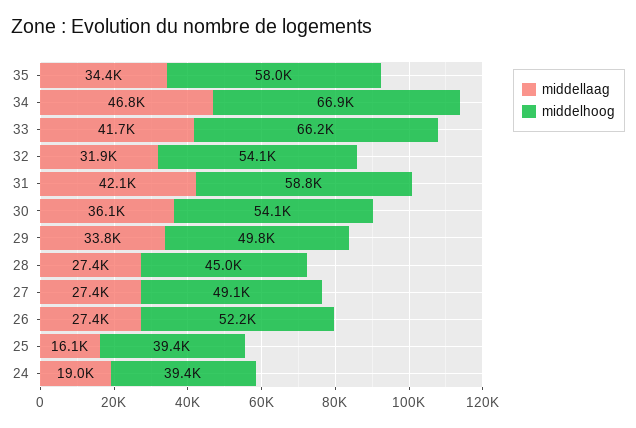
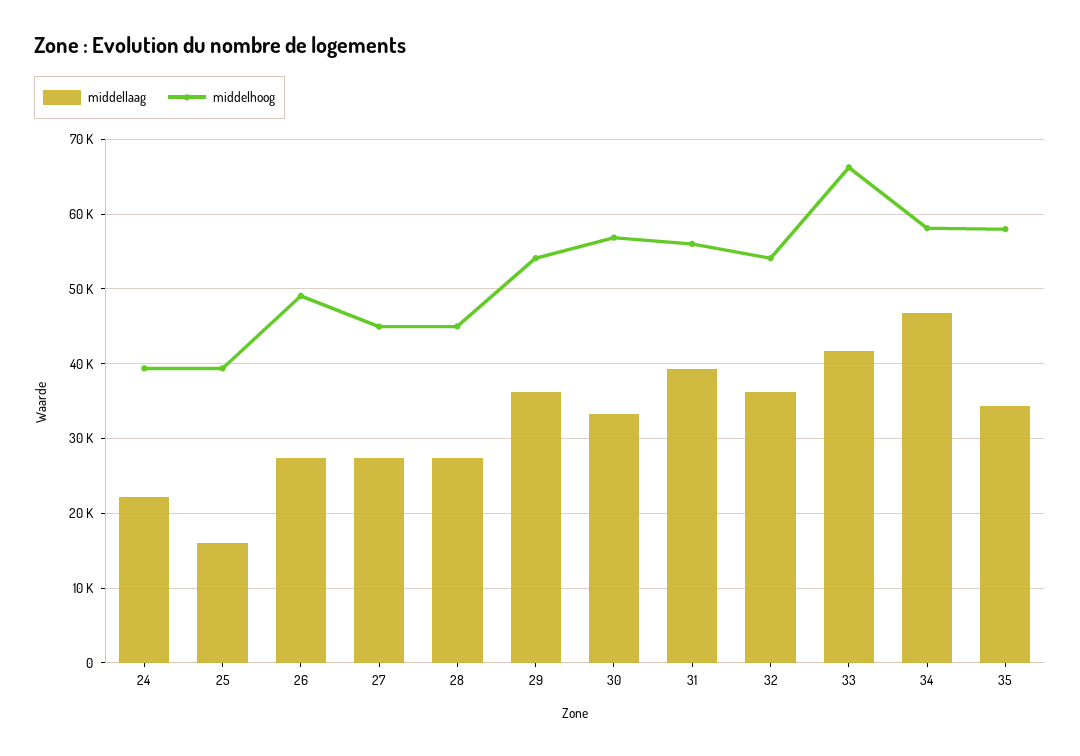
  {
    "middellaag": {
      "35": 34400,
      "34": 46800,
      "33": 41700,
-     "32": 31900,
+     "32": 36000,
-     "31": 42100,
+     "31": 39000,
-     "30": 36100,
+     "30": 33000,
-     "29": 33800,
+     "29": 36000,
      "28": 27400,
      "27": 27400,
      "26": 27400,
      "25": 16100,
-     "24": 19000
+     "24": 22000
    },
    "middelhoog": {
      "35": 58000,
-     "34": 66900,
+     "34": 58000,
      "33": 66200,
      "32": 54100,
-     "31": 58800,
+     "31": 56000,
-     "30": 54100,
+     "30": 57000,
-     "29": 49800,
+     "29": 54000,
      "28": 45000,
-     "27": 49100,
+     "27": 45000,
-     "26": 52200,
+     "26": 49000,
      "25": 39400,
      "24": 39400
    }
  }

